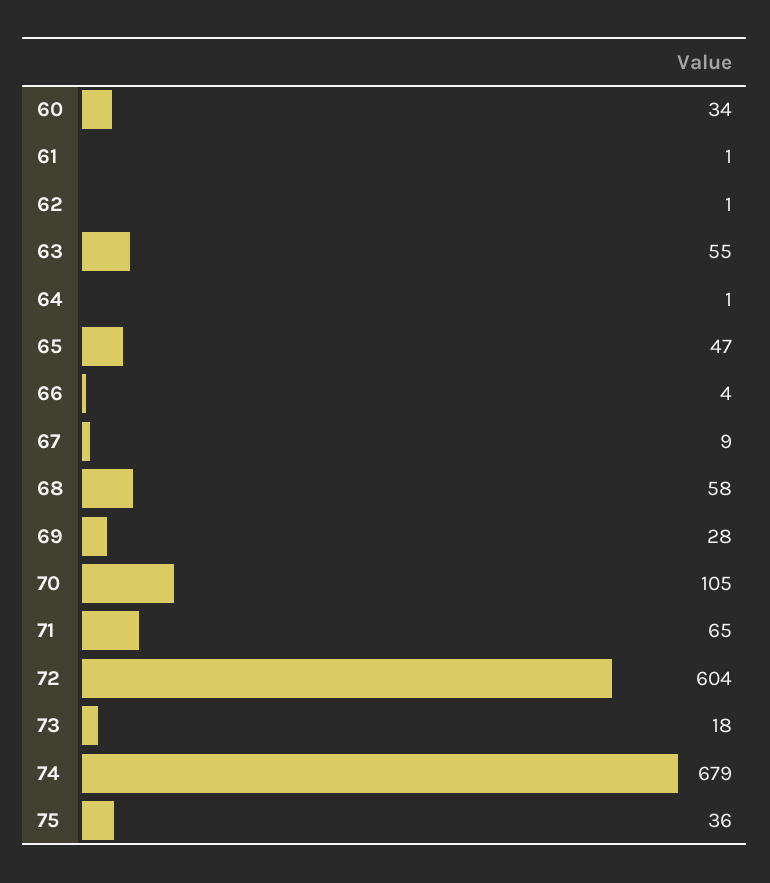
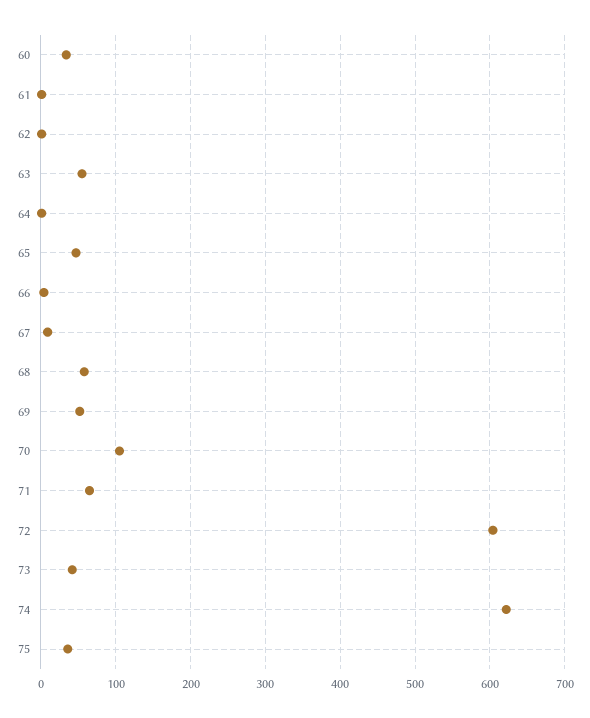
  {
    "60": 34,
    "61": 1,
    "62": 1,
    "63": 55,
    "64": 1,
    "65": 47,
    "66": 4,
    "67": 9,
    "68": 58,
-   "69": 28,
+   "69": 50,
    "70": 105,
    "71": 65,
    "72": 604,
-   "73": 18,
+   "73": 40,
-   "74": 679,
+   "74": 620,
    "75": 36
  }

